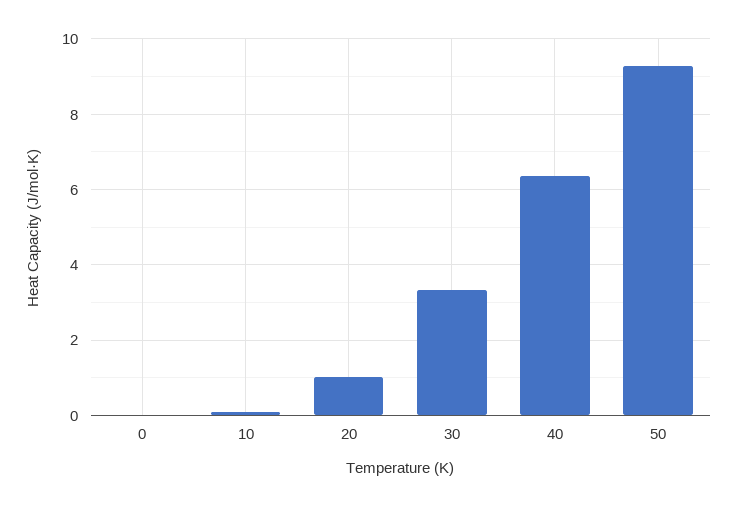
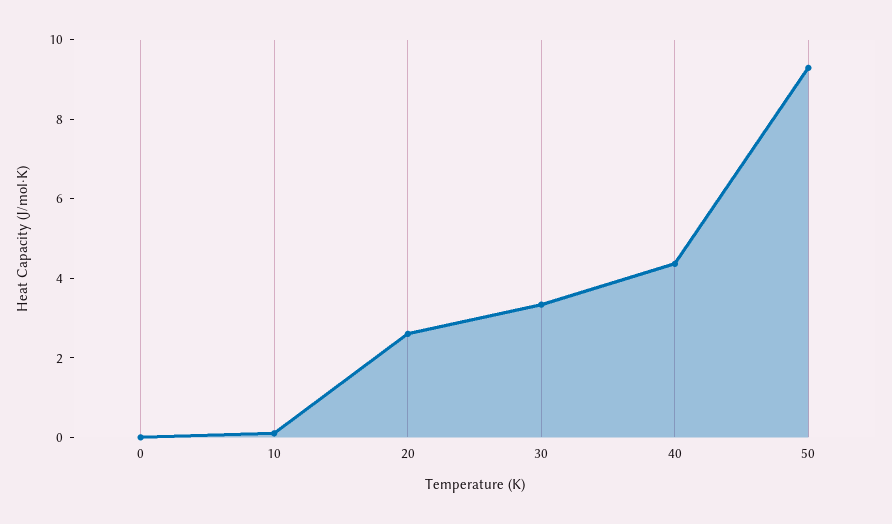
  {
    "0": 0,
    "10": 0.2,
-   "20": 1,
+   "20": 2.5,
    "30": 3.4,
-   "40": 6.4,
+   "40": 4.5,
    "50": 9.2
  }

